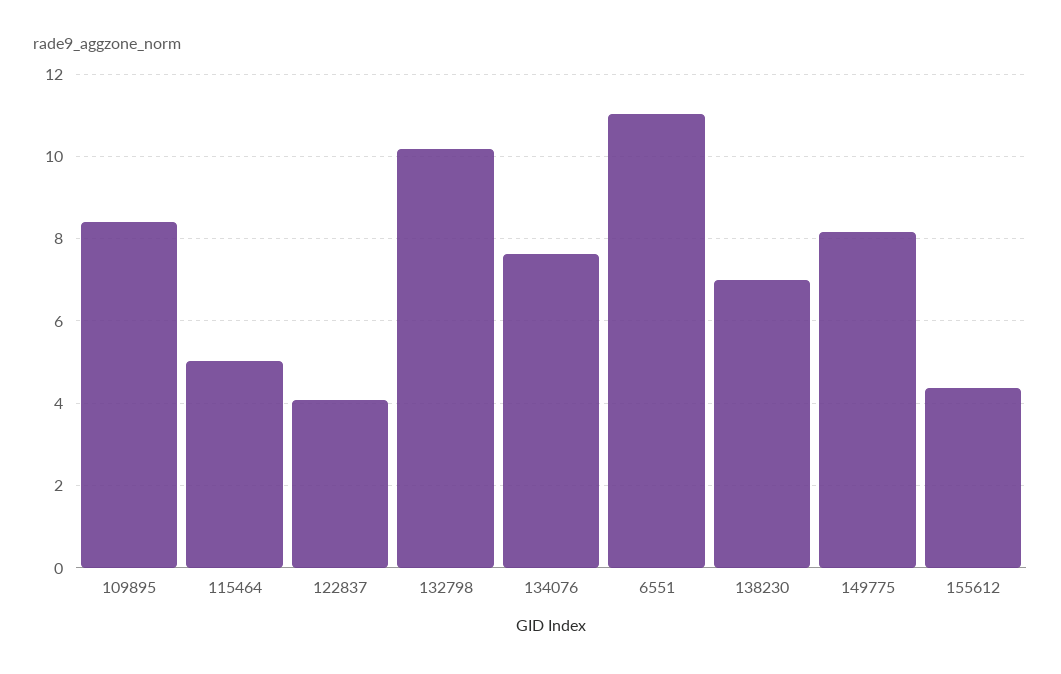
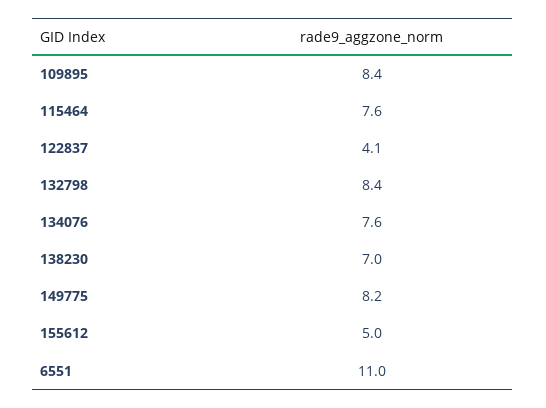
  {
    "109895": 8.4,
-   "115464": 5,
+   "115464": 7.6,
    "122837": 4.1,
-   "132798": 10.2,
+   "132798": 8.4,
    "134076": 7.6,
    "6551": 11,
    "138230": 7,
    "149775": 8.2,
-   "155612": 4.4
+   "155612": 5
  }

